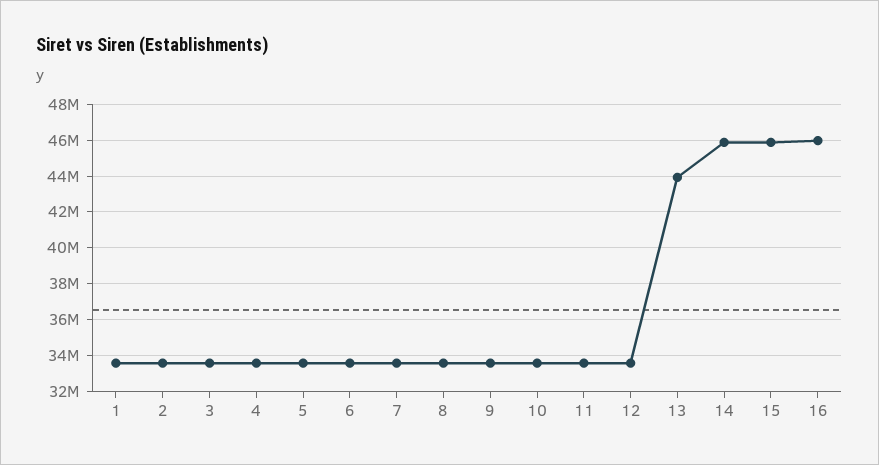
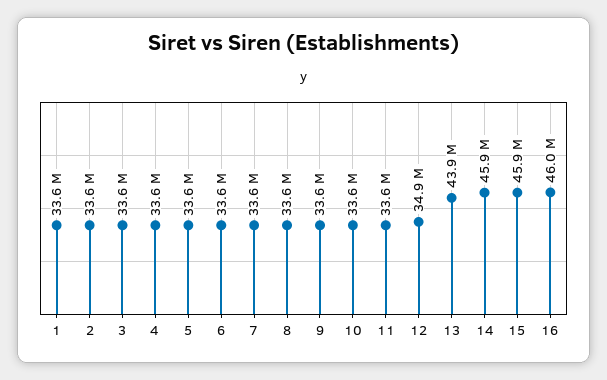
  {
    "1": 33600000,
    "2": 33600000,
    "3": 33600000,
    "4": 33600000,
    "5": 33600000,
    "6": 33600000,
    "7": 33600000,
    "8": 33600000,
    "9": 33600000,
    "10": 33600000,
    "11": 33600000,
-   "12": 33500000,
+   "12": 34900000,
    "13": 43900000,
    "14": 45900000,
    "15": 45900000,
    "16": 46000000
  }

